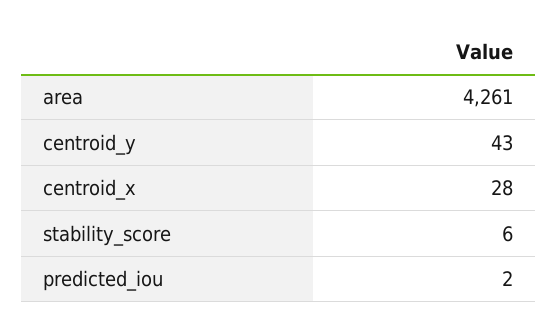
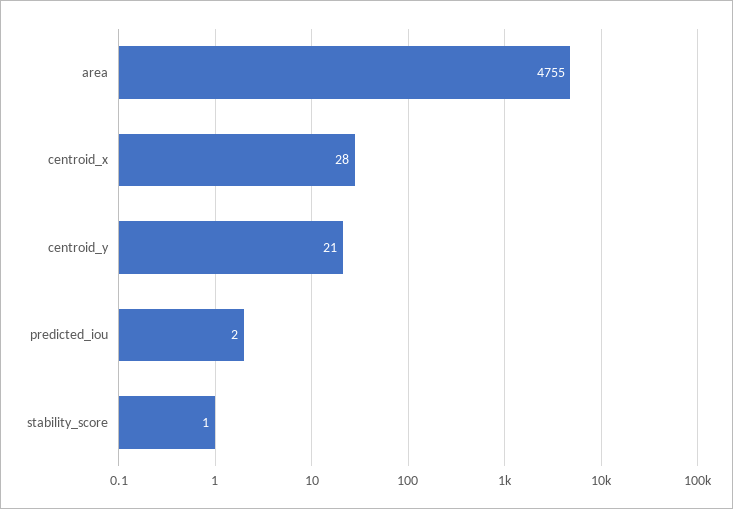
  {
-   "area": 4261,
+   "area": 4755,
-   "centroid_y": 43,
+   "centroid_y": 21,
    "centroid_x": 28,
-   "stability_score": 6,
+   "stability_score": 1,
    "predicted_iou": 2
  }

